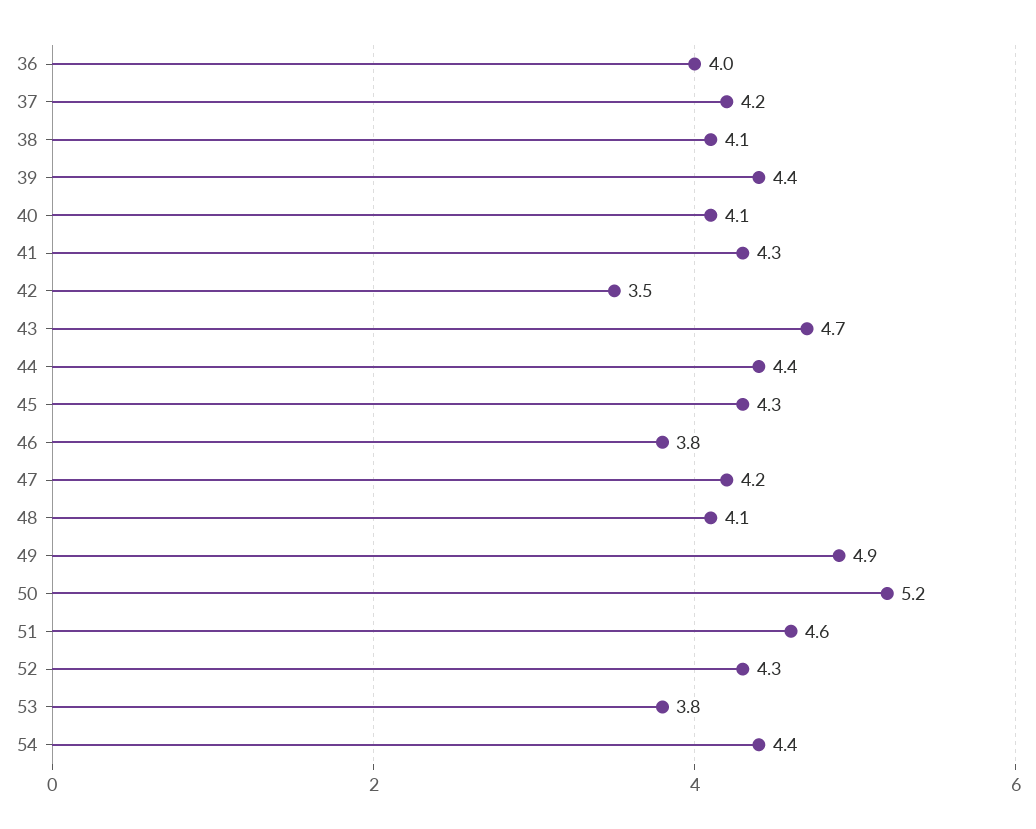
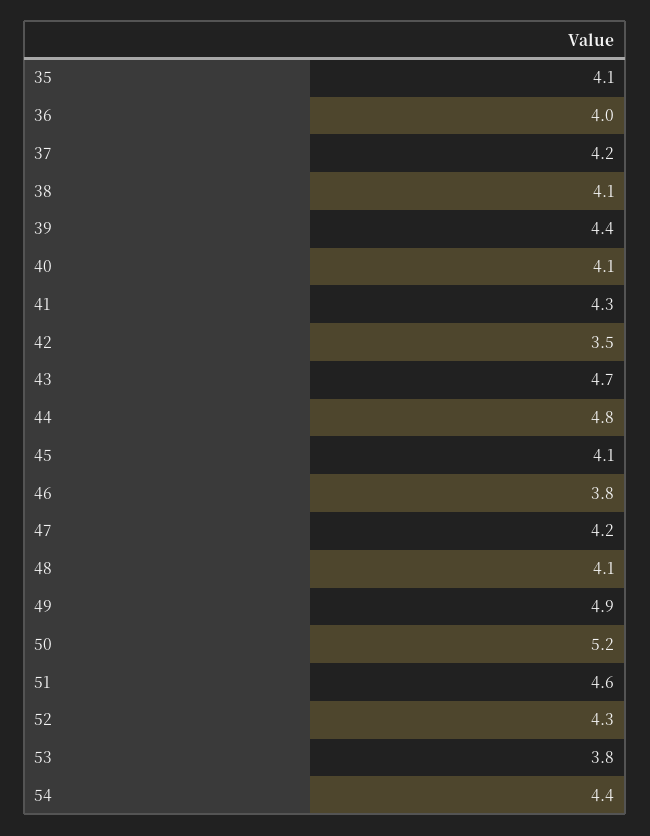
  {
    "36": 4,
    "37": 4.2,
    "38": 4.1,
    "39": 4.4,
    "40": 4.1,
    "41": 4.3,
    "42": 3.5,
    "43": 4.7,
-   "44": 4.4,
+   "44": 4.8,
-   "45": 4.3,
+   "45": 4.1,
    "46": 3.8,
    "47": 4.2,
    "48": 4.1,
    "49": 4.9,
    "50": 5.2,
    "51": 4.6,
    "52": 4.3,
    "53": 3.8,
-   "54": 4.4
+   "54": 4.4,
+   "35": 4.1
  }

